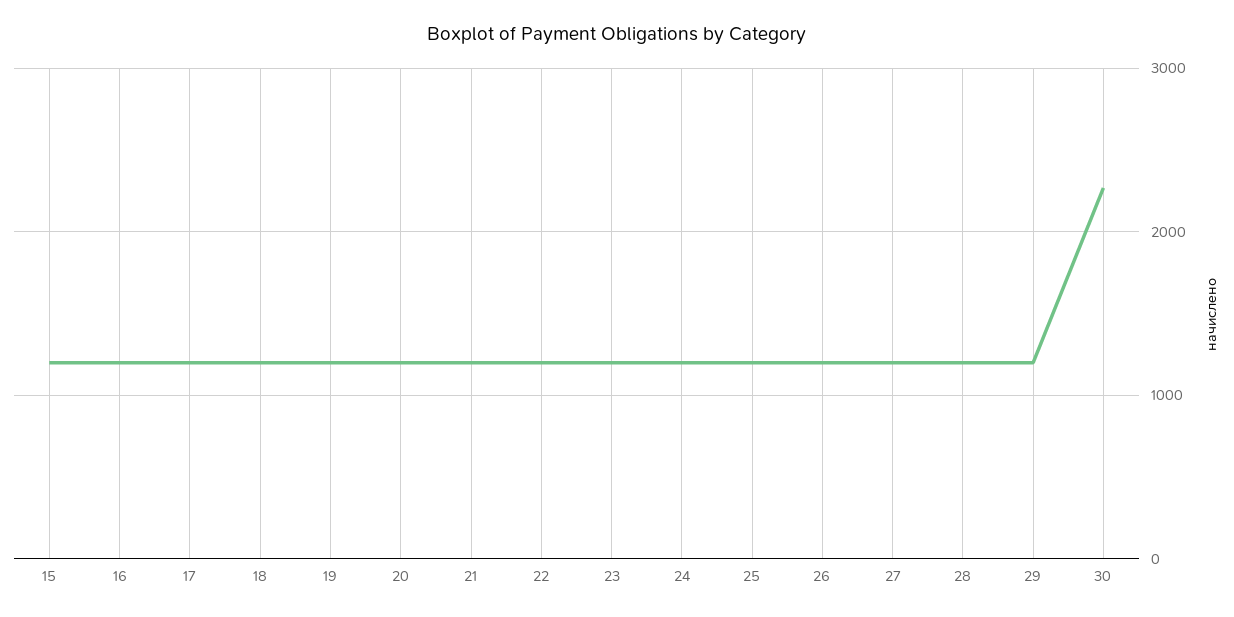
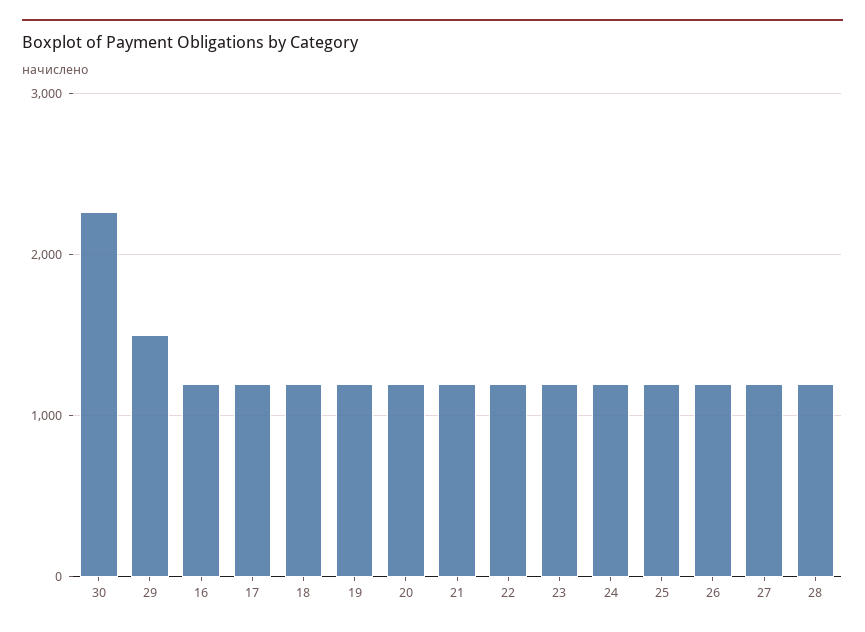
  {
-   "15": 1200,
    "16": 1200,
    "17": 1200,
    "18": 1200,
    "19": 1200,
    "20": 1200,
    "21": 1200,
    "22": 1200,
    "23": 1200,
    "24": 1200,
    "25": 1200,
    "26": 1200,
    "27": 1200,
    "28": 1200,
-   "29": 1200,
+   "29": 1500,
    "30": 2300
  }

